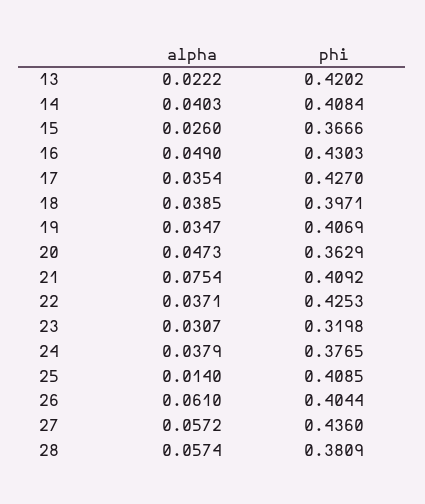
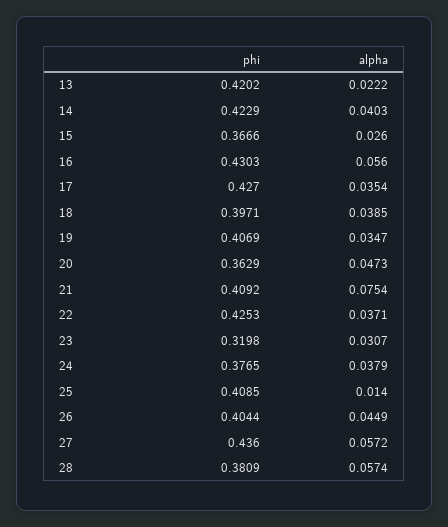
  {
    "alpha": {
      "13": 0.0222,
      "14": 0.0403,
      "15": 0.026,
-     "16": 0.049,
+     "16": 0.056,
      "17": 0.0354,
      "18": 0.0385,
      "19": 0.0347,
      "20": 0.0473,
      "21": 0.0754,
      "22": 0.0371,
      "23": 0.0307,
      "24": 0.0379,
      "25": 0.014,
-     "26": 0.061,
+     "26": 0.0449,
      "27": 0.0572,
      "28": 0.0574
    },
    "phi": {
      "13": 0.4202,
-     "14": 0.4084,
+     "14": 0.4229,
      "15": 0.3666,
      "16": 0.4303,
      "17": 0.427,
      "18": 0.3971,
      "19": 0.4069,
      "20": 0.3629,
      "21": 0.4092,
      "22": 0.4253,
      "23": 0.3198,
      "24": 0.3765,
      "25": 0.4085,
      "26": 0.4044,
      "27": 0.436,
      "28": 0.3809
    }
  }

